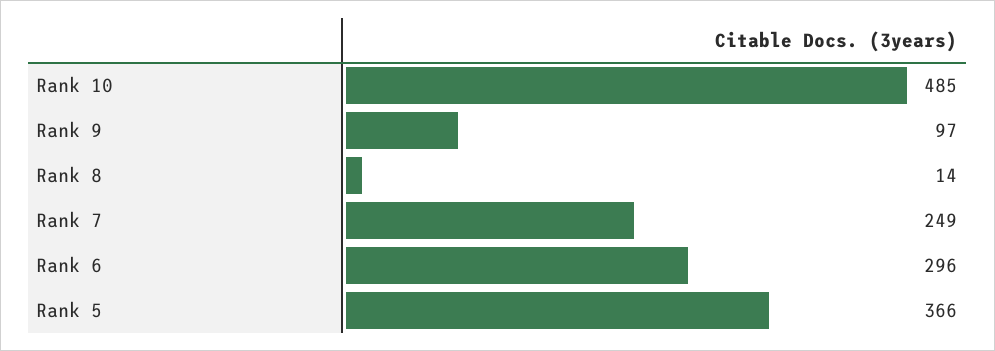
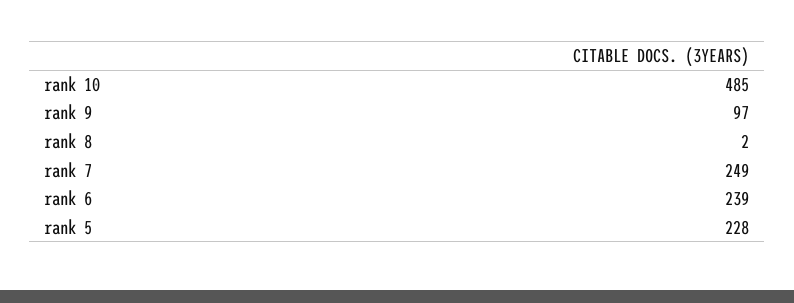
  {
    "Rank 10": 485,
    "Rank 9": 97,
-   "Rank 8": 14,
+   "Rank 8": 2,
    "Rank 7": 249,
-   "Rank 6": 296,
+   "Rank 6": 239,
-   "Rank 5": 366
+   "Rank 5": 228
  }

